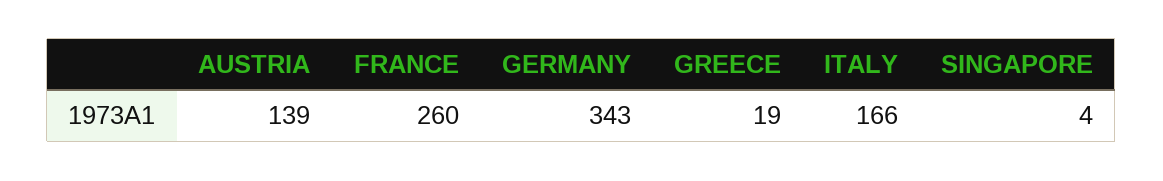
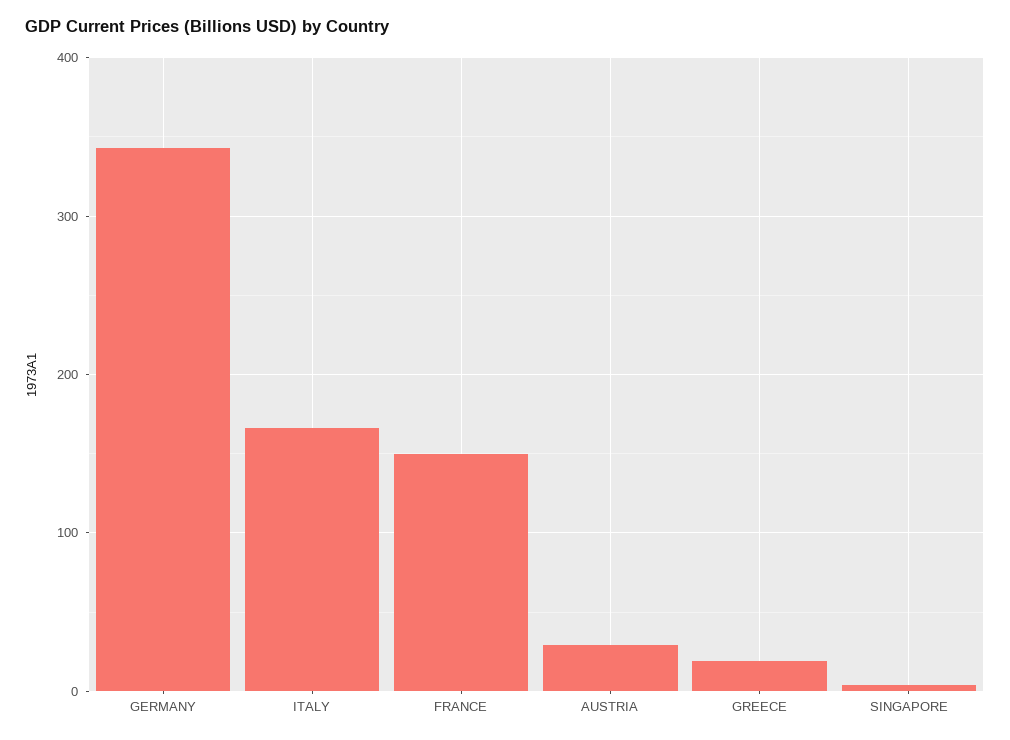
  {
-   "AUSTRIA": 139,
+   "AUSTRIA": 30,
-   "FRANCE": 260,
+   "FRANCE": 150,
    "GERMANY": 343,
    "GREECE": 19,
    "ITALY": 166,
    "SINGAPORE": 4
  }

